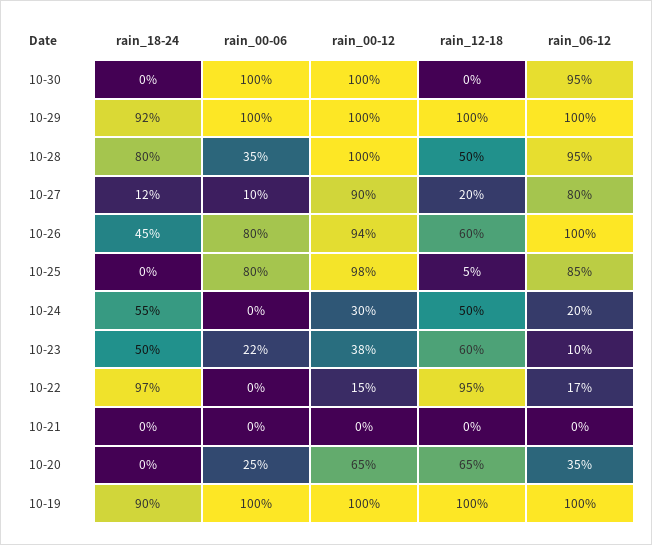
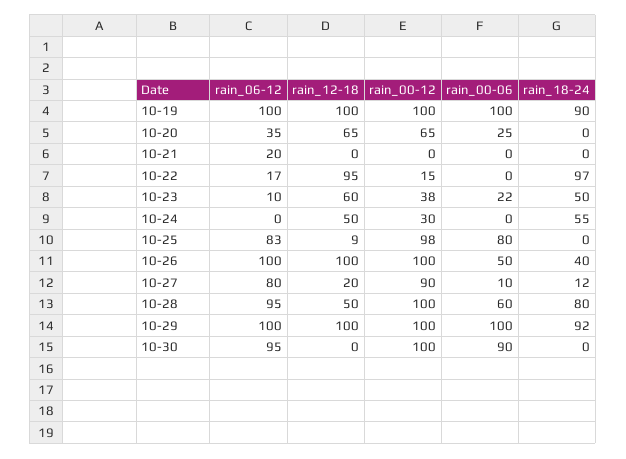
  {
    "rain_18-24": {
      "10-30": 0,
      "10-29": 92,
      "10-28": 80,
      "10-27": 12,
-     "10-26": 45,
+     "10-26": 40,
      "10-25": 0,
      "10-24": 55,
      "10-23": 50,
      "10-22": 97,
      "10-21": 0,
      "10-20": 0,
      "10-19": 90
    },
    "rain_00-06": {
-     "10-30": 100,
+     "10-30": 90,
      "10-29": 100,
-     "10-28": 35,
+     "10-28": 60,
      "10-27": 10,
-     "10-26": 80,
+     "10-26": 50,
      "10-25": 80,
      "10-24": 0,
      "10-23": 22,
      "10-22": 0,
      "10-21": 0,
      "10-20": 25,
      "10-19": 100
    },
    "rain_00-12": {
      "10-30": 100,
      "10-29": 100,
      "10-28": 100,
      "10-27": 90,
-     "10-26": 94,
+     "10-26": 100,
      "10-25": 98,
      "10-24": 30,
      "10-23": 38,
      "10-22": 15,
      "10-21": 0,
      "10-20": 65,
      "10-19": 100
    },
    "rain_12-18": {
      "10-30": 0,
      "10-29": 100,
      "10-28": 50,
      "10-27": 20,
-     "10-26": 60,
+     "10-26": 100,
-     "10-25": 5,
+     "10-25": 9,
      "10-24": 50,
      "10-23": 60,
      "10-22": 95,
      "10-21": 0,
      "10-20": 65,
      "10-19": 100
    },
    "rain_06-12": {
      "10-30": 95,
      "10-29": 100,
      "10-28": 95,
      "10-27": 80,
      "10-26": 100,
-     "10-25": 85,
+     "10-25": 83,
-     "10-24": 20,
+     "10-24": 0,
      "10-23": 10,
      "10-22": 17,
-     "10-21": 0,
+     "10-21": 20,
      "10-20": 35,
      "10-19": 100
    }
  }

